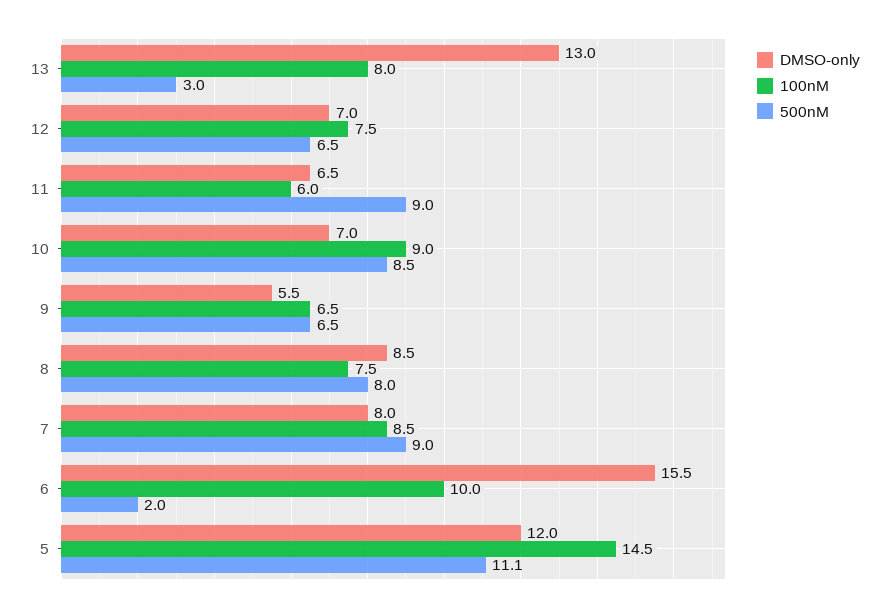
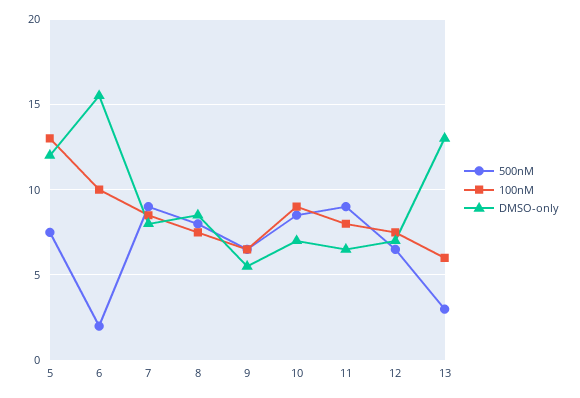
  {
    "DMSO-only": {
      "13": 13,
      "12": 7,
      "11": 6.5,
      "10": 7,
      "9": 5.5,
      "8": 8.5,
      "7": 8,
      "6": 15.5,
      "5": 12
    },
    "100nM": {
-     "13": 8,
+     "13": 6,
      "12": 7.5,
-     "11": 6,
+     "11": 8,
      "10": 9,
      "9": 6.5,
      "8": 7.5,
      "7": 8.5,
      "6": 10,
-     "5": 14.5
+     "5": 13
    },
    "500nM": {
      "13": 3,
      "12": 6.5,
      "11": 9,
      "10": 8.5,
      "9": 6.5,
      "8": 8,
      "7": 9,
      "6": 2,
-     "5": 11.1
+     "5": 7.5
    }
  }

